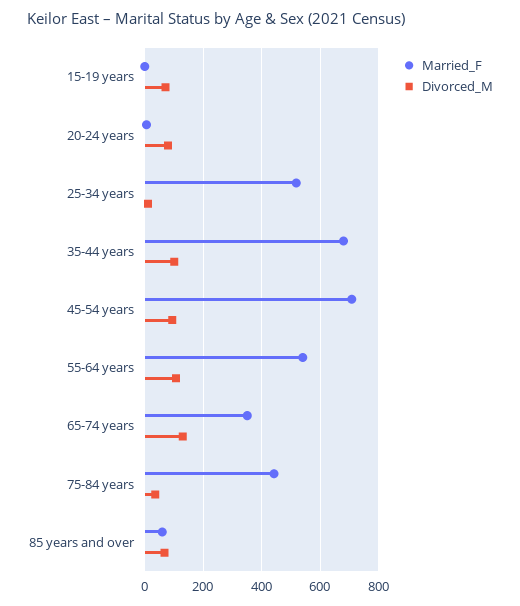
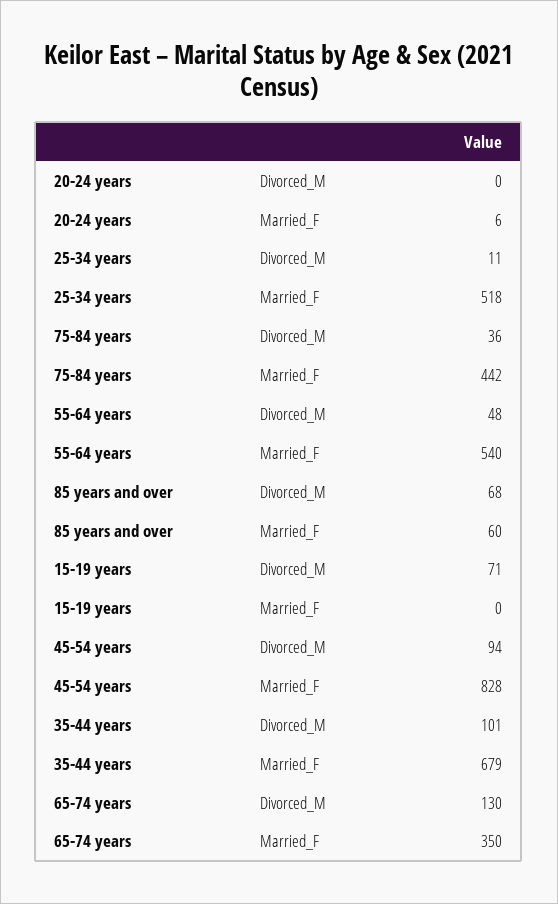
  {
    "Married_F": {
      "15-19 years": 0,
      "20-24 years": 6,
      "25-34 years": 518,
      "35-44 years": 679,
-     "45-54 years": 700,
+     "45-54 years": 828,
      "55-64 years": 540,
      "65-74 years": 350,
      "75-84 years": 442,
      "85 years and over": 60
    },
    "Divorced_M": {
      "15-19 years": 71,
-     "20-24 years": 75,
+     "20-24 years": 0,
      "25-34 years": 11,
      "35-44 years": 101,
      "45-54 years": 94,
-     "55-64 years": 100,
+     "55-64 years": 48,
      "65-74 years": 130,
      "75-84 years": 36,
      "85 years and over": 68
    }
  }

